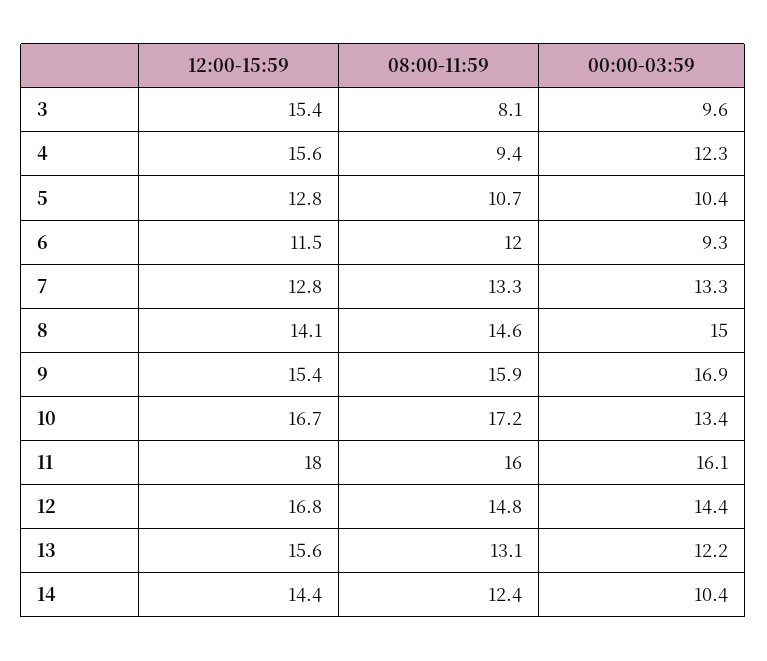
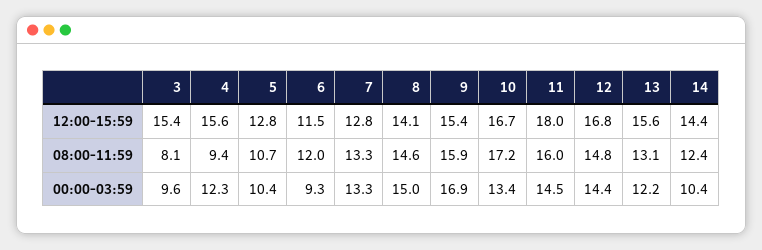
  {
    "12:00-15:59": {
      "3": 15.4,
      "4": 15.6,
      "5": 12.8,
      "6": 11.5,
      "7": 12.8,
      "8": 14.1,
      "9": 15.4,
      "10": 16.7,
      "11": 18,
      "12": 16.8,
      "13": 15.6,
      "14": 14.4
    },
    "08:00-11:59": {
      "3": 8.1,
      "4": 9.4,
      "5": 10.7,
      "6": 12,
      "7": 13.3,
      "8": 14.6,
      "9": 15.9,
      "10": 17.2,
      "11": 16,
      "12": 14.8,
      "13": 13.1,
      "14": 12.4
    },
    "00:00-03:59": {
      "3": 9.6,
      "4": 12.3,
      "5": 10.4,
      "6": 9.3,
      "7": 13.3,
      "8": 15,
      "9": 16.9,
      "10": 13.4,
-     "11": 16.1,
+     "11": 14.5,
      "12": 14.4,
      "13": 12.2,
      "14": 10.4
    }
  }

